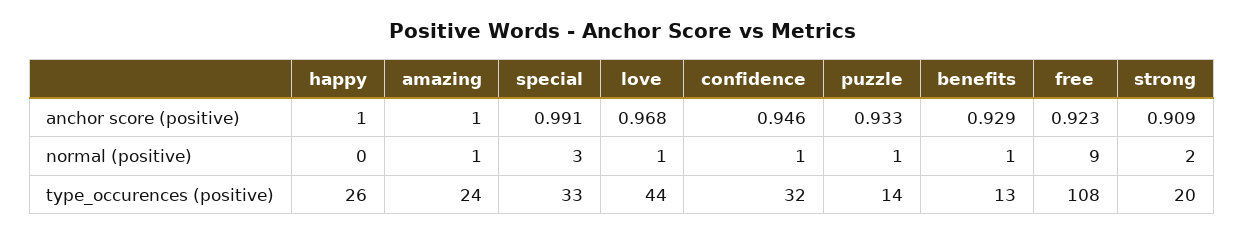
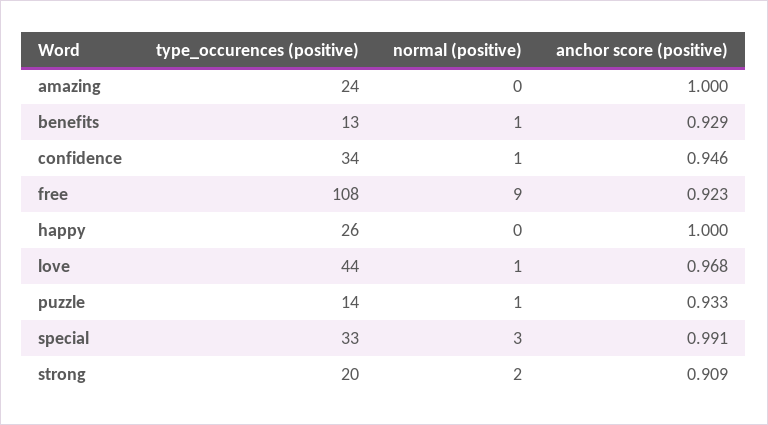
  {
    "happy": {
      "anchor score (positive)": 1,
      "normal (positive)": 0,
      "type_occurences (positive)": 26
    },
    "amazing": {
      "anchor score (positive)": 1,
-     "normal (positive)": 1,
+     "normal (positive)": 0,
      "type_occurences (positive)": 24
    },
    "special": {
      "anchor score (positive)": 0.991,
      "normal (positive)": 3,
      "type_occurences (positive)": 33
    },
    "love": {
      "anchor score (positive)": 0.968,
      "normal (positive)": 1,
      "type_occurences (positive)": 44
    },
    "confidence": {
      "anchor score (positive)": 0.946,
      "normal (positive)": 1,
-     "type_occurences (positive)": 32
+     "type_occurences (positive)": 34
    },
    "puzzle": {
      "anchor score (positive)": 0.933,
      "normal (positive)": 1,
      "type_occurences (positive)": 14
    },
    "benefits": {
      "anchor score (positive)": 0.929,
      "normal (positive)": 1,
      "type_occurences (positive)": 13
    },
    "free": {
      "anchor score (positive)": 0.923,
      "normal (positive)": 9,
      "type_occurences (positive)": 108
    },
    "strong": {
      "anchor score (positive)": 0.909,
      "normal (positive)": 2,
      "type_occurences (positive)": 20
    }
  }

